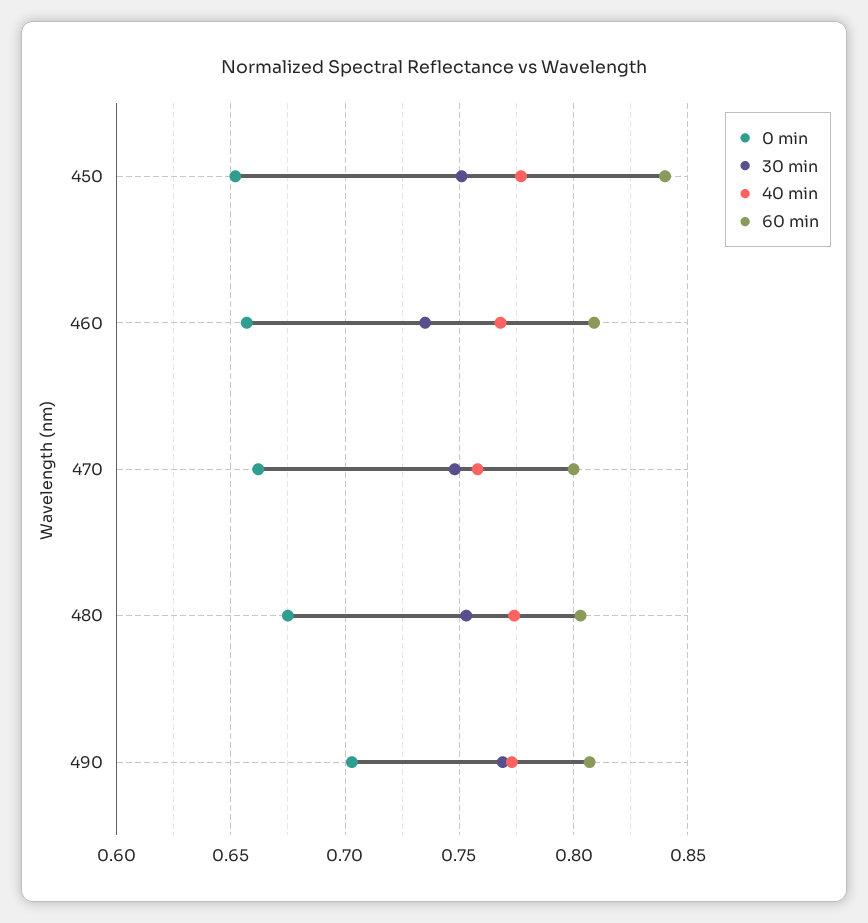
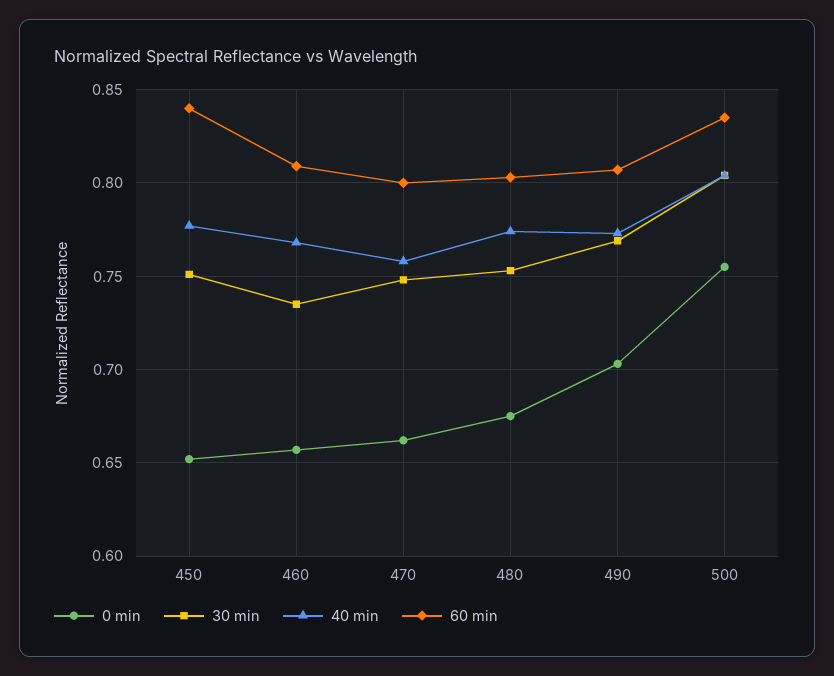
  {
    "0 min": {
      "450": 0.65,
      "460": 0.655,
      "470": 0.66,
      "480": 0.675,
-     "490": 0.705
+     "490": 0.705,
+     "500": 0.755
    },
    "30 min": {
      "450": 0.75,
      "460": 0.735,
      "470": 0.75,
      "480": 0.755,
-     "490": 0.77
+     "490": 0.77,
+     "500": 0.805
    },
    "40 min": {
      "450": 0.775,
      "460": 0.77,
      "470": 0.76,
      "480": 0.775,
-     "490": 0.775
+     "490": 0.775,
+     "500": 0.805
    },
    "60 min": {
      "450": 0.84,
      "460": 0.81,
      "470": 0.8,
      "480": 0.805,
-     "490": 0.805
+     "490": 0.805,
+     "500": 0.835
    }
  }

